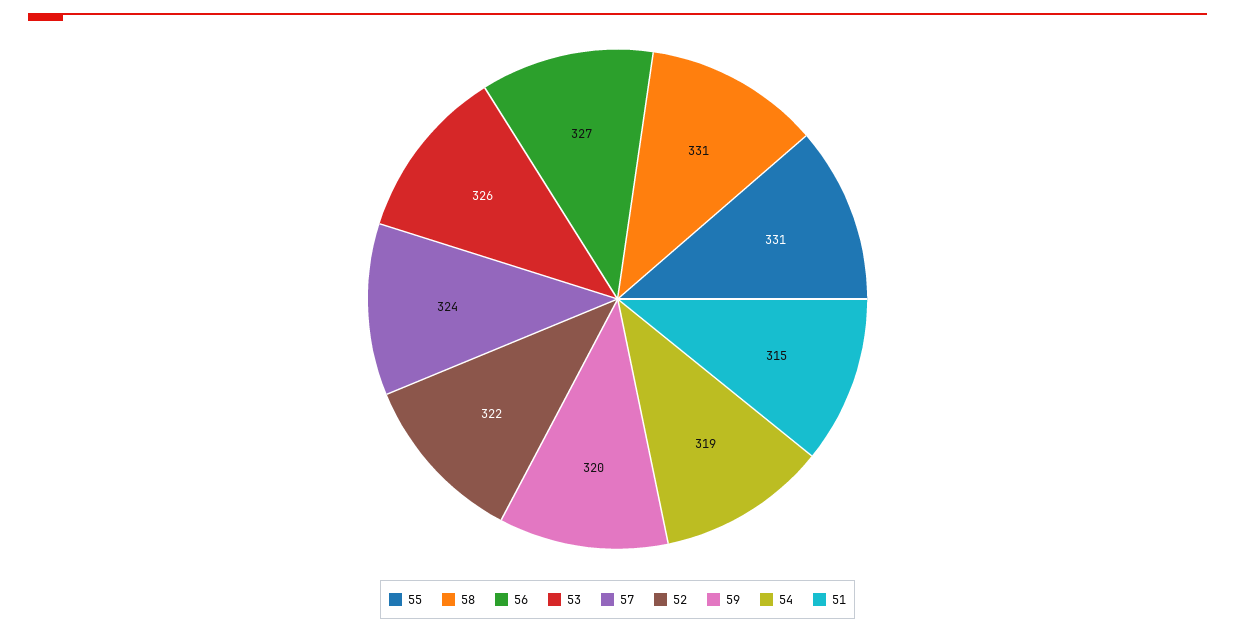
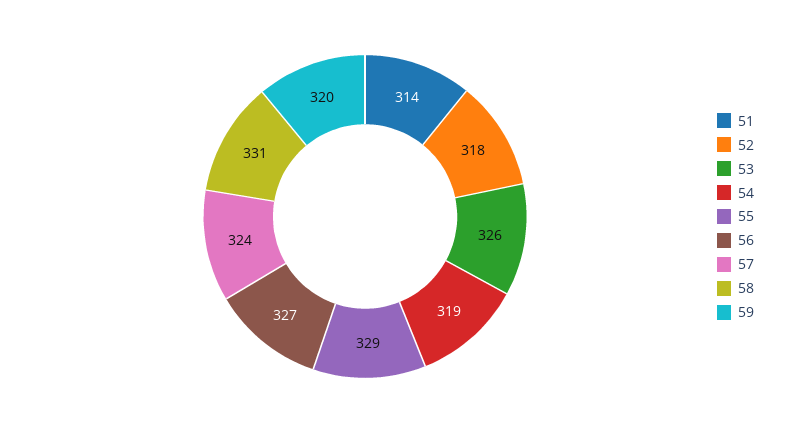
  {
-   "55": 331,
+   "55": 329,
    "58": 331,
    "56": 327,
    "53": 326,
    "57": 324,
-   "52": 322,
+   "52": 318,
    "59": 320,
    "54": 319,
-   "51": 315
+   "51": 314
  }

